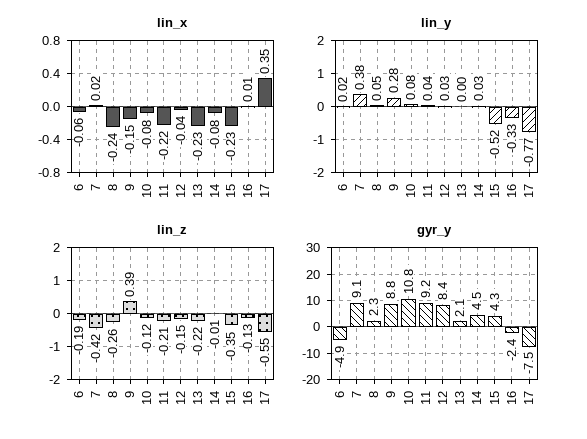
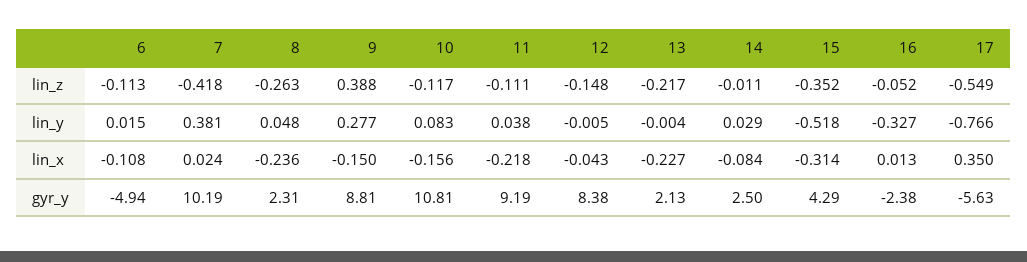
  {
    "lin_x": {
-     "6": -0.06,
+     "6": -0.108,
      "7": 0.024,
      "8": -0.236,
      "9": -0.15,
-     "10": -0.08,
+     "10": -0.156,
      "11": -0.218,
      "12": -0.043,
      "13": -0.227,
      "14": -0.084,
-     "15": -0.23,
+     "15": -0.314,
      "16": 0.013,
      "17": 0.35
    },
    "lin_y": {
      "6": 0.015,
      "7": 0.381,
      "8": 0.048,
      "9": 0.277,
      "10": 0.083,
      "11": 0.038,
-     "12": 0.03,
+     "12": -0.005,
      "13": -0.004,
      "14": 0.029,
      "15": -0.518,
      "16": -0.327,
      "17": -0.766
    },
    "lin_z": {
-     "6": -0.19,
+     "6": -0.113,
      "7": -0.418,
      "8": -0.263,
      "9": 0.388,
      "10": -0.117,
-     "11": -0.21,
+     "11": -0.111,
      "12": -0.148,
      "13": -0.217,
      "14": -0.011,
      "15": -0.352,
-     "16": -0.13,
+     "16": -0.052,
      "17": -0.549
    },
    "gyr_y": {
      "6": -4.94,
-     "7": 9.1,
+     "7": 10.19,
      "8": 2.31,
      "9": 8.81,
      "10": 10.81,
      "11": 9.19,
      "12": 8.38,
      "13": 2.13,
-     "14": 4.5,
+     "14": 2.5,
      "15": 4.29,
      "16": -2.38,
-     "17": -7.5
+     "17": -5.63
    }
  }

